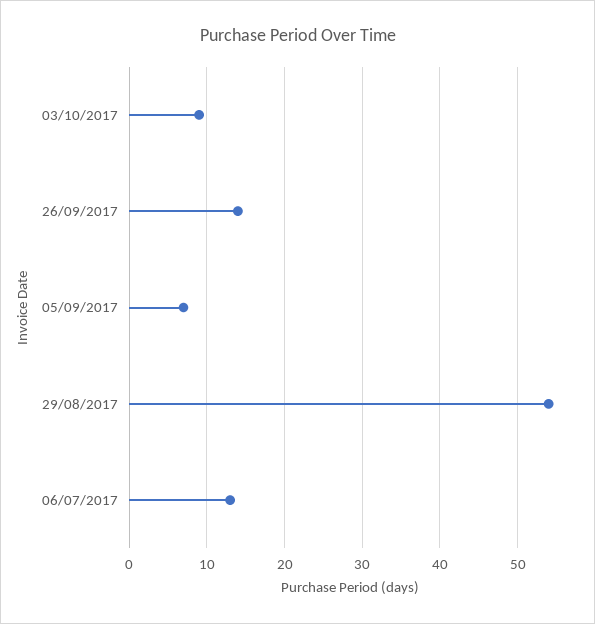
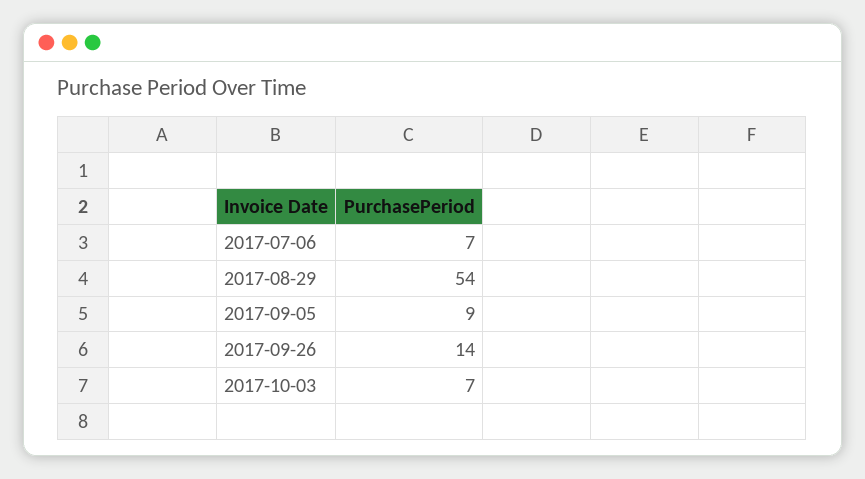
  {
-   "03/10/2017": 9,
+   "03/10/2017": 7,
    "26/09/2017": 14,
-   "05/09/2017": 7,
+   "05/09/2017": 9,
    "29/08/2017": 54,
-   "06/07/2017": 13
+   "06/07/2017": 7
  }

